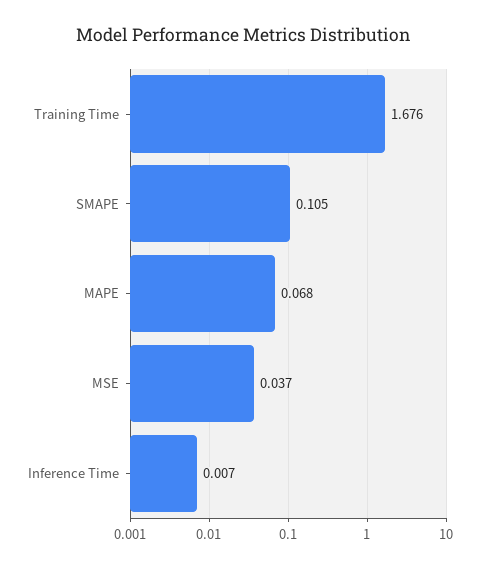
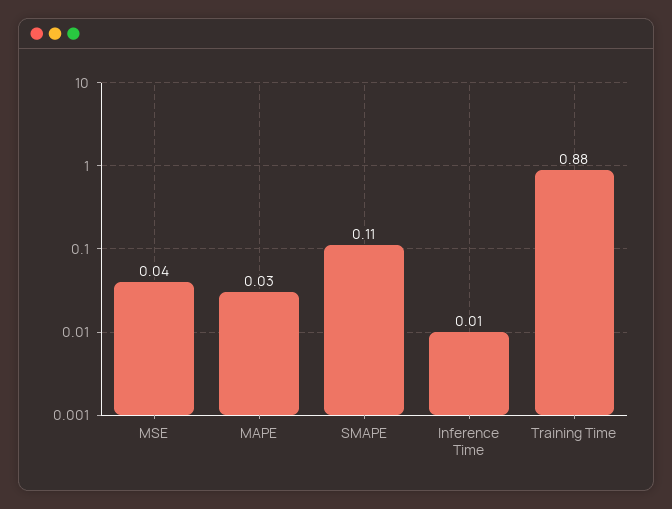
  {
-   "Training Time": 1.676,
+   "Training Time": 0.88,
    "SMAPE": 0.105,
-   "MAPE": 0.068,
+   "MAPE": 0.03,
    "MSE": 0.037,
    "Inference Time": 0.007
  }

